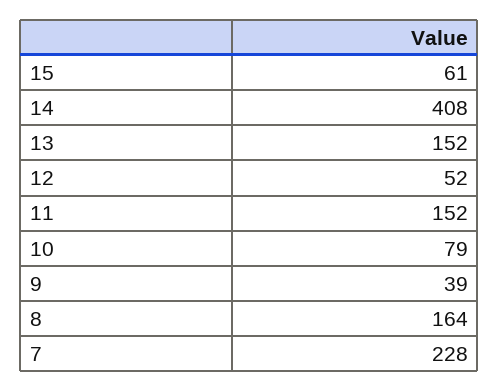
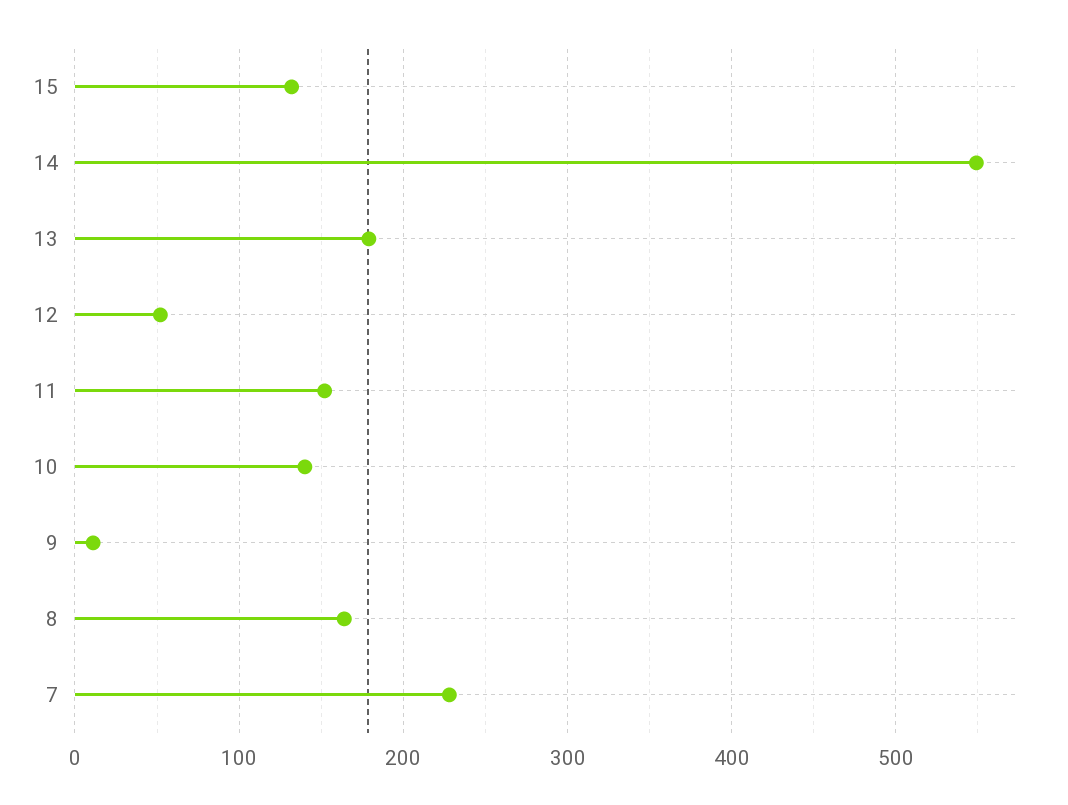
  {
-   "15": 61,
+   "15": 130,
-   "14": 408,
+   "14": 550,
-   "13": 152,
+   "13": 180,
    "12": 52,
    "11": 152,
-   "10": 79,
+   "10": 140,
-   "9": 39,
+   "9": 10,
    "8": 164,
    "7": 228
  }

